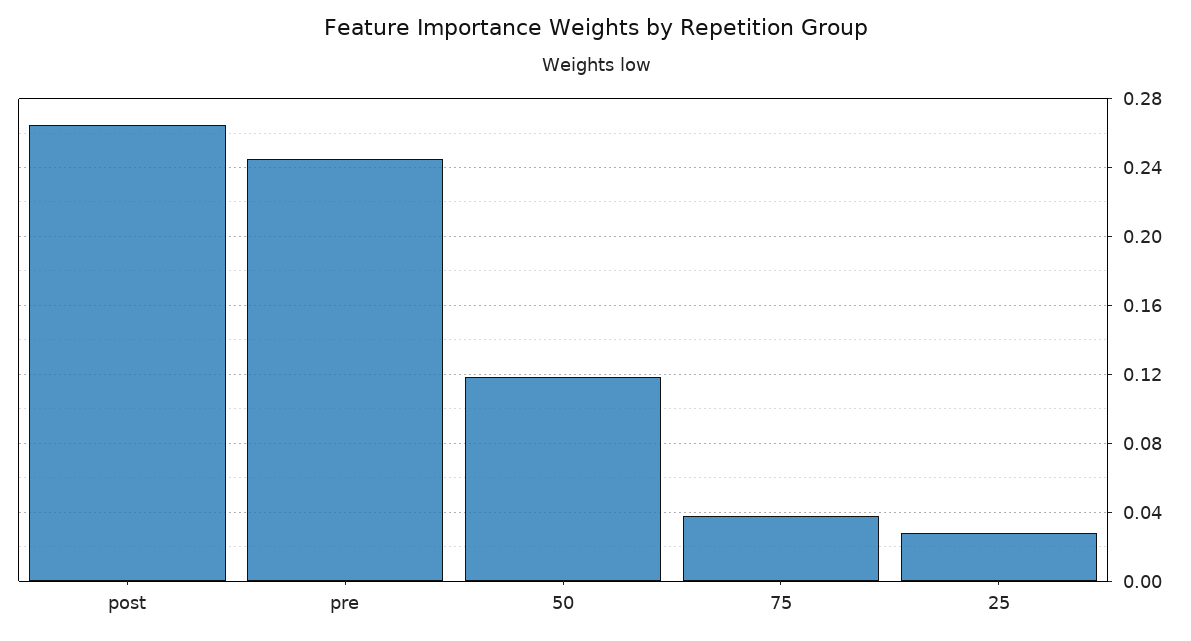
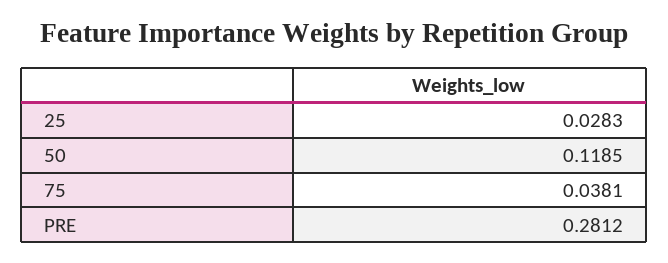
  {
-   "post": 0.265,
-   "pre": 0.245,
+   "pre": 0.2812,
    "50": 0.1185,
    "75": 0.0381,
    "25": 0.0283
  }

